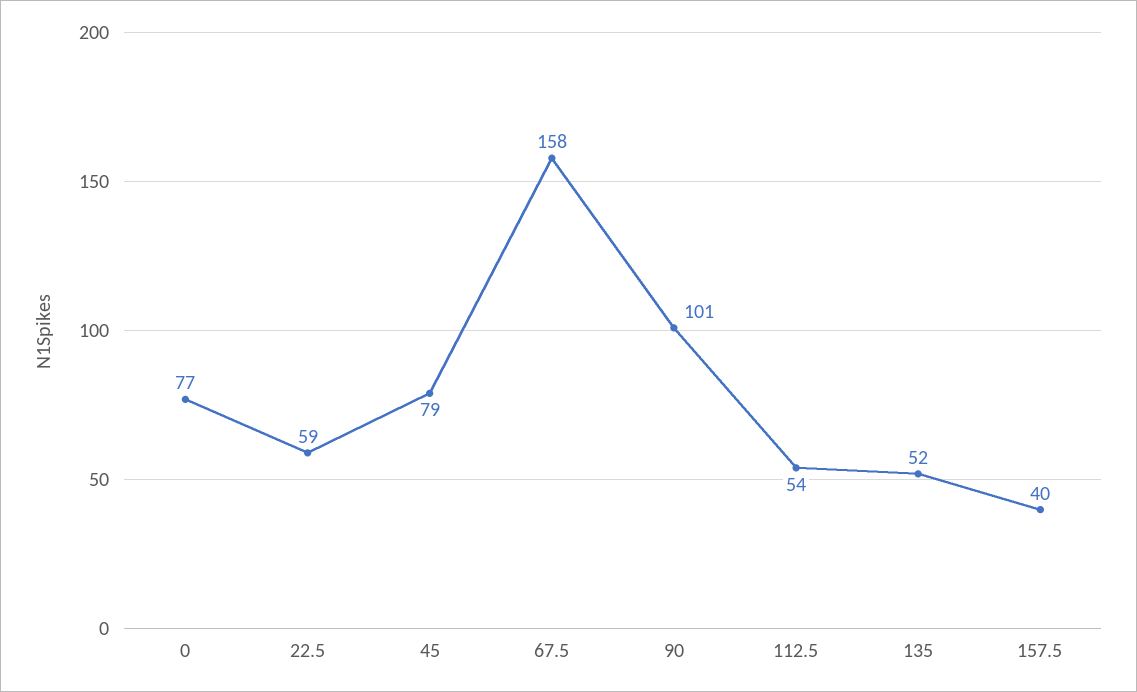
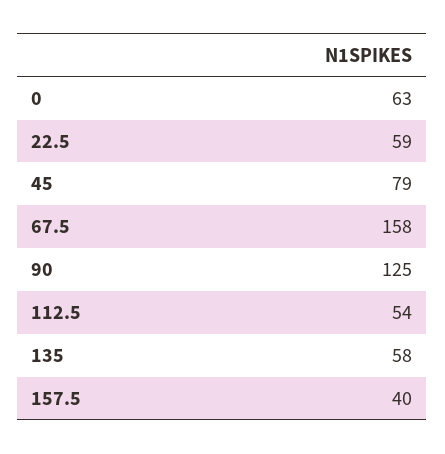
  {
-   "0": 77,
+   "0": 63,
    "22.5": 59,
    "45": 79,
    "67.5": 158,
-   "90": 101,
+   "90": 125,
    "112.5": 54,
-   "135": 52,
+   "135": 58,
    "157.5": 40
  }

